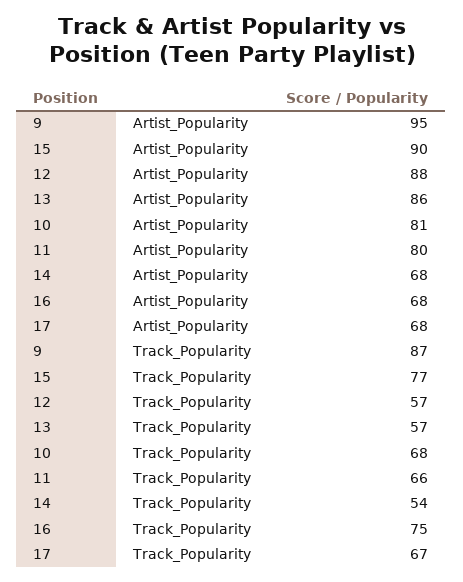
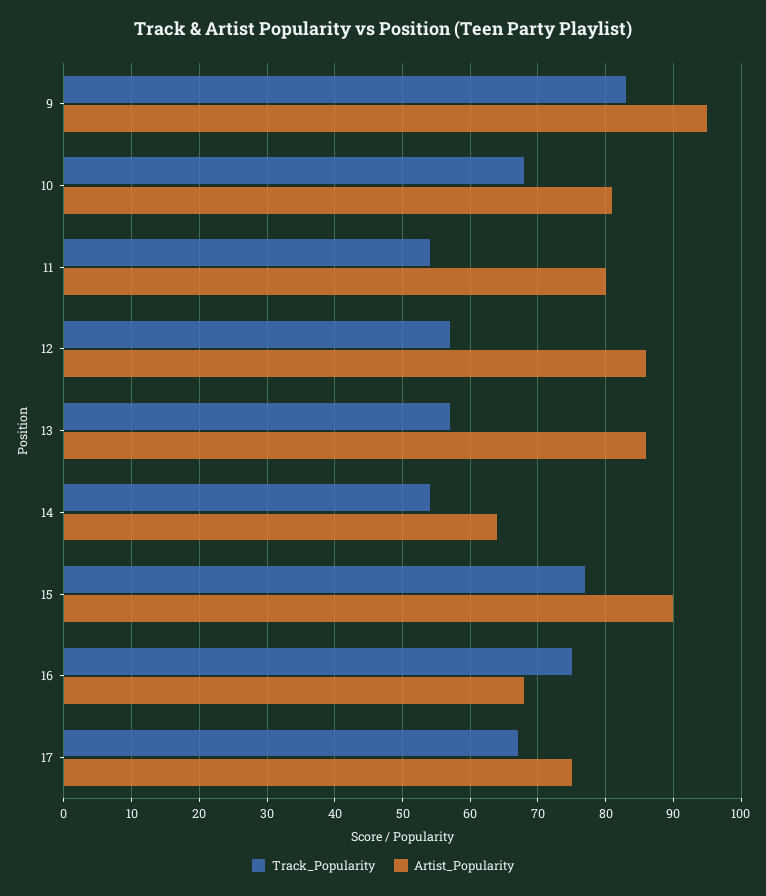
  {
    "Artist_Popularity": {
      "9": 95,
      "15": 90,
-     "12": 88,
+     "12": 86,
      "13": 86,
      "10": 81,
      "11": 80,
-     "14": 68,
+     "14": 64,
      "16": 68,
-     "17": 68
+     "17": 75
    },
    "Track_Popularity": {
-     "9": 87,
+     "9": 83,
      "15": 77,
      "12": 57,
      "13": 57,
      "10": 68,
-     "11": 66,
+     "11": 54,
      "14": 54,
      "16": 75,
      "17": 67
    }
  }

